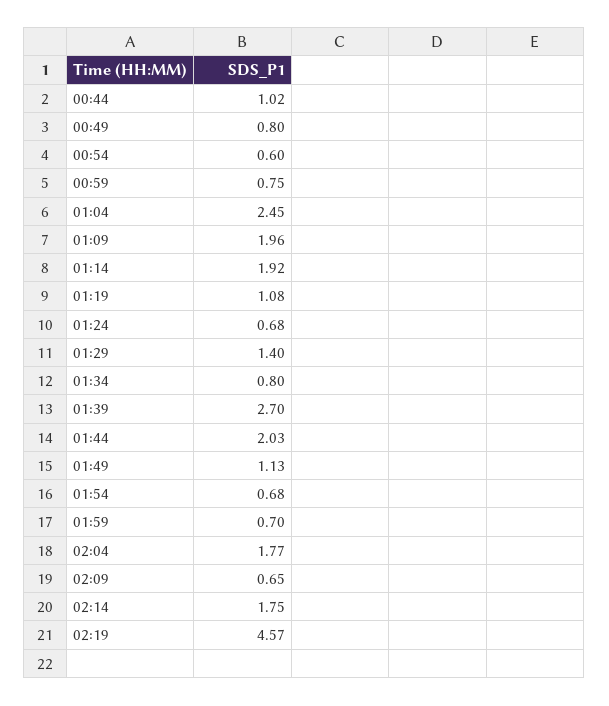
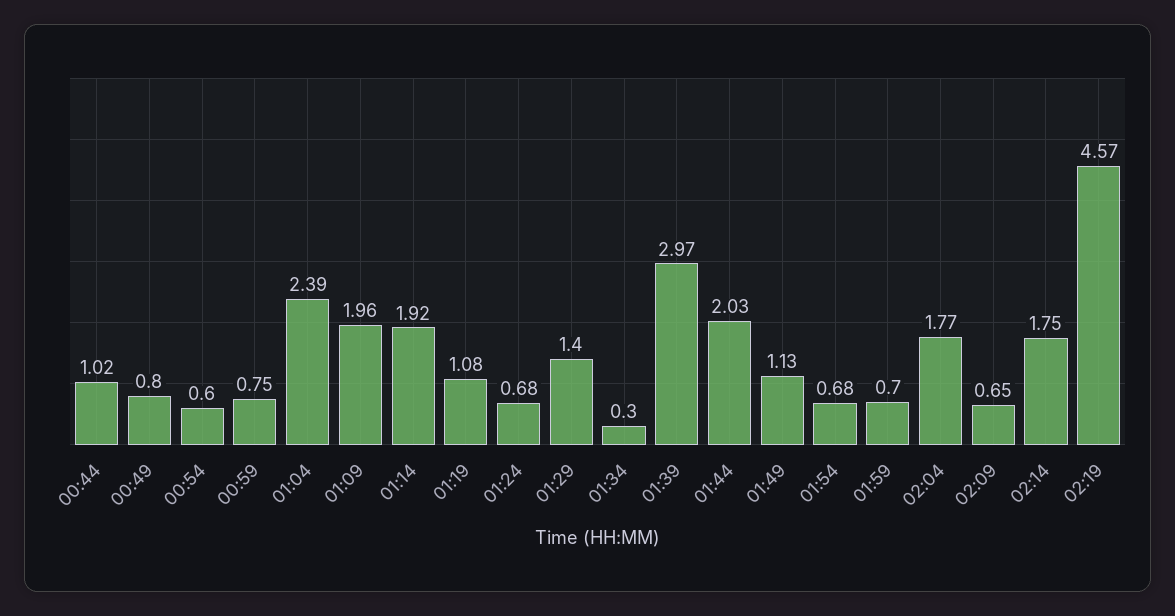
  {
    "00:44": 1.02,
    "00:49": 0.8,
    "00:54": 0.6,
    "00:59": 0.75,
-   "01:04": 2.45,
+   "01:04": 2.39,
    "01:09": 1.96,
    "01:14": 1.92,
    "01:19": 1.08,
    "01:24": 0.68,
    "01:29": 1.4,
-   "01:34": 0.8,
+   "01:34": 0.3,
-   "01:39": 2.7,
+   "01:39": 2.97,
    "01:44": 2.03,
    "01:49": 1.13,
    "01:54": 0.68,
    "01:59": 0.7,
    "02:04": 1.77,
    "02:09": 0.65,
    "02:14": 1.75,
    "02:19": 4.57
  }

